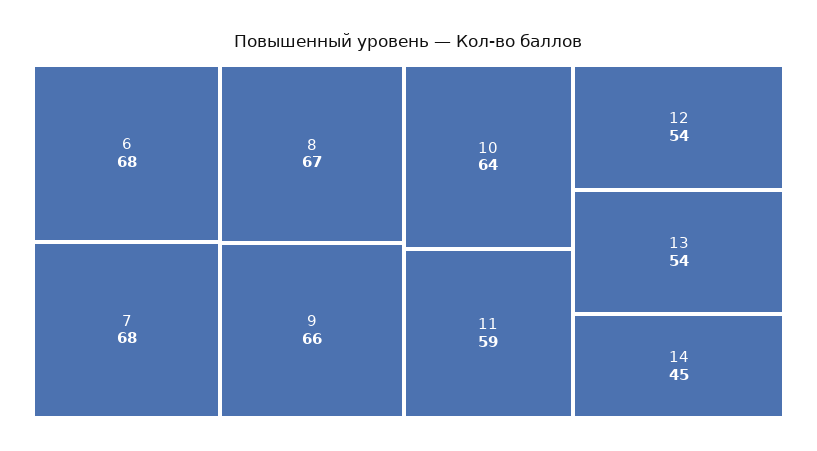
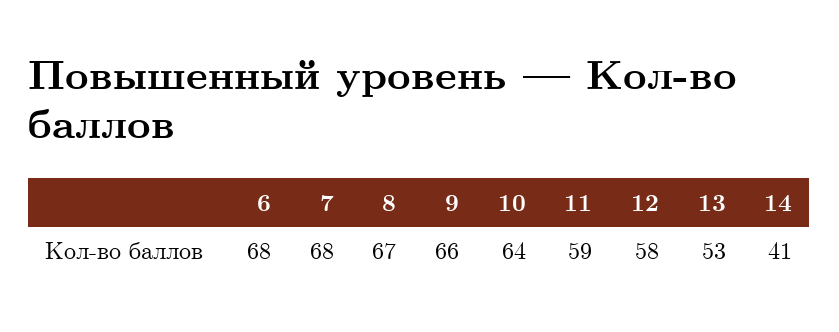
  {
    "6": 68,
    "7": 68,
    "8": 67,
    "9": 66,
    "10": 64,
    "11": 59,
-   "12": 54,
+   "12": 58,
-   "13": 54,
+   "13": 53,
-   "14": 45
+   "14": 41
  }

